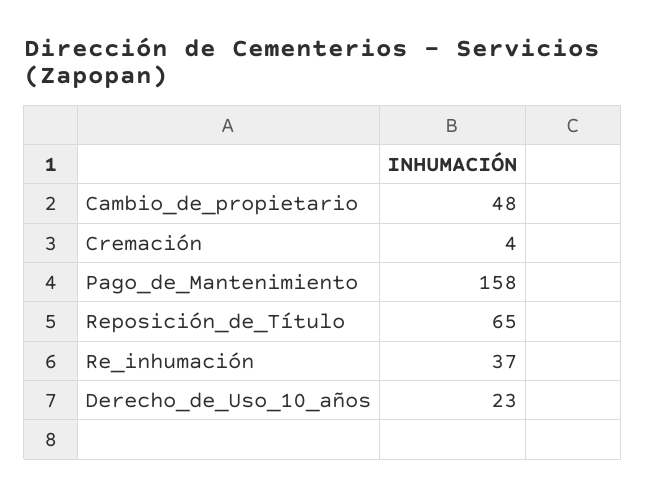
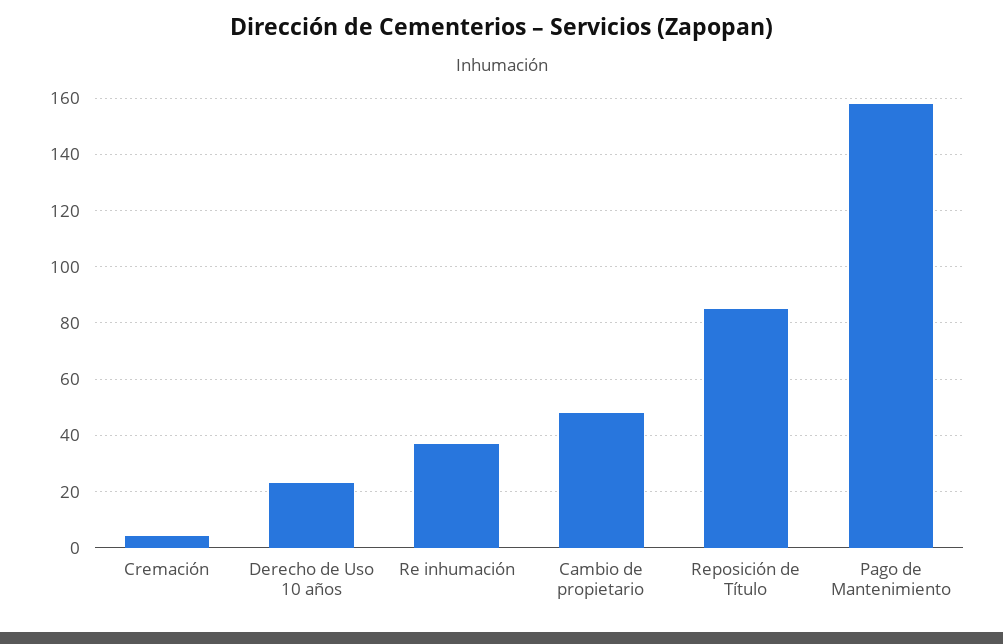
  {
    "Cambio_de_propietario": 48,
    "Cremación": 4,
    "Pago_de_Mantenimiento": 158,
-   "Reposición_de_Título": 65,
+   "Reposición_de_Título": 85,
    "Re_inhumación": 37,
    "Derecho_de_Uso_10_años": 23
  }

